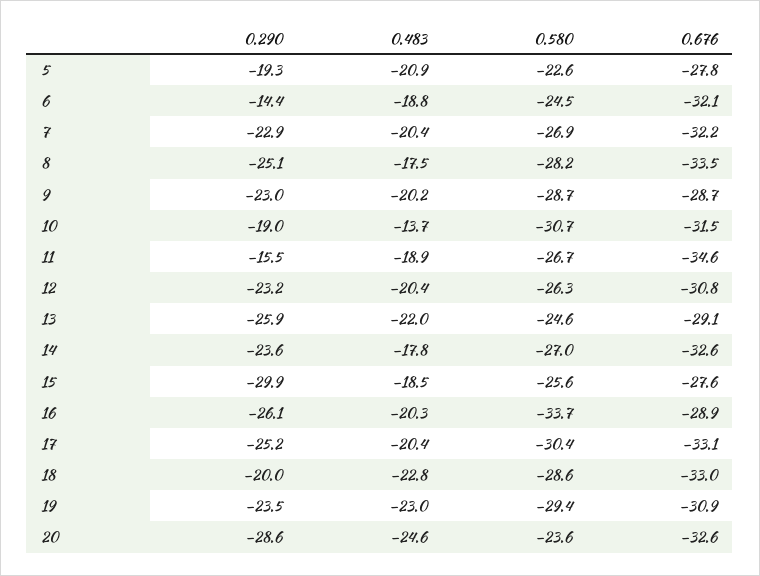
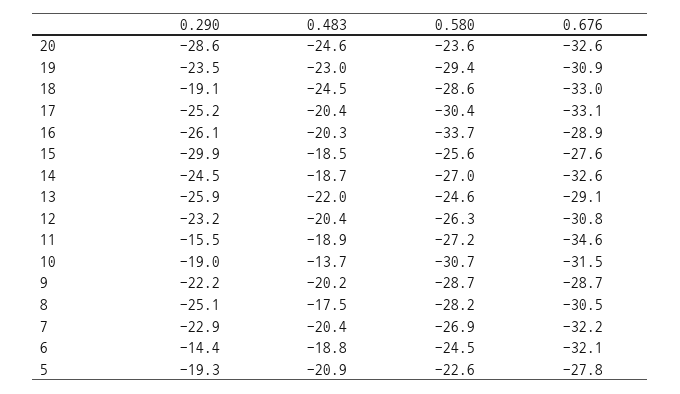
  {
    "0.290": {
      "5": -19.3,
      "6": -14.4,
      "7": -22.9,
      "8": -25.1,
-     "9": -23,
+     "9": -22.2,
      "10": -19,
      "11": -15.5,
      "12": -23.2,
      "13": -25.9,
-     "14": -23.6,
+     "14": -24.5,
      "15": -29.9,
      "16": -26.1,
      "17": -25.2,
-     "18": -20,
+     "18": -19.1,
      "19": -23.5,
      "20": -28.6
    },
    "0.483": {
      "5": -20.9,
      "6": -18.8,
      "7": -20.4,
      "8": -17.5,
      "9": -20.2,
      "10": -13.7,
      "11": -18.9,
      "12": -20.4,
      "13": -22,
-     "14": -17.8,
+     "14": -18.7,
      "15": -18.5,
      "16": -20.3,
      "17": -20.4,
-     "18": -22.8,
+     "18": -24.5,
      "19": -23,
      "20": -24.6
    },
    "0.580": {
      "5": -22.6,
      "6": -24.5,
      "7": -26.9,
      "8": -28.2,
      "9": -28.7,
      "10": -30.7,
-     "11": -26.7,
+     "11": -27.2,
      "12": -26.3,
      "13": -24.6,
      "14": -27,
      "15": -25.6,
      "16": -33.7,
      "17": -30.4,
      "18": -28.6,
      "19": -29.4,
      "20": -23.6
    },
    "0.676": {
      "5": -27.8,
      "6": -32.1,
      "7": -32.2,
-     "8": -33.5,
+     "8": -30.5,
      "9": -28.7,
      "10": -31.5,
      "11": -34.6,
      "12": -30.8,
      "13": -29.1,
      "14": -32.6,
      "15": -27.6,
      "16": -28.9,
      "17": -33.1,
      "18": -33,
      "19": -30.9,
      "20": -32.6
    }
  }

